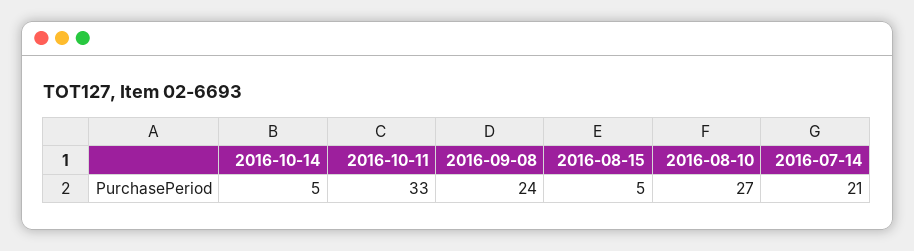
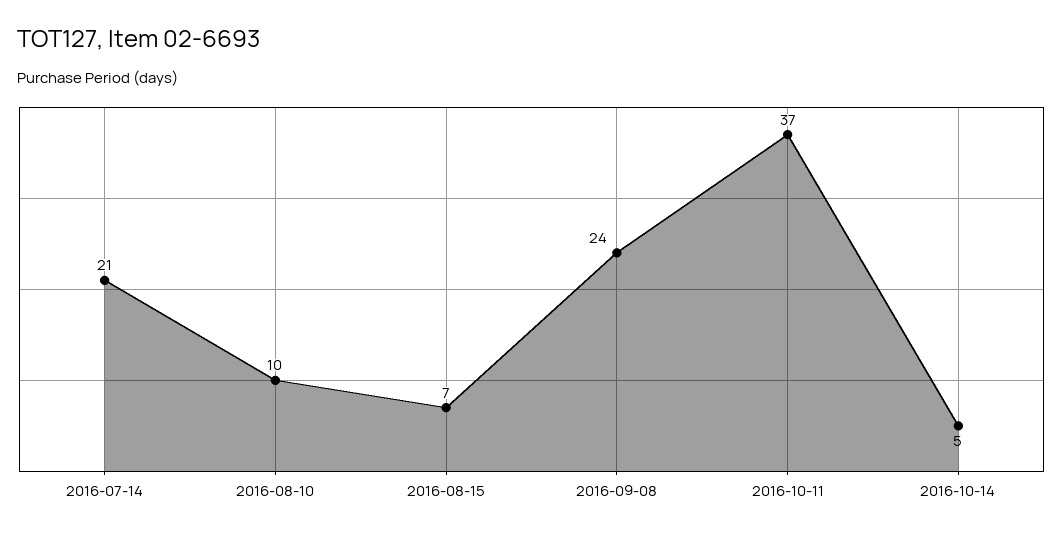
  {
    "2016-10-14": 5,
-   "2016-10-11": 33,
+   "2016-10-11": 37,
    "2016-09-08": 24,
-   "2016-08-15": 5,
+   "2016-08-15": 7,
-   "2016-08-10": 27,
+   "2016-08-10": 10,
    "2016-07-14": 21
  }

